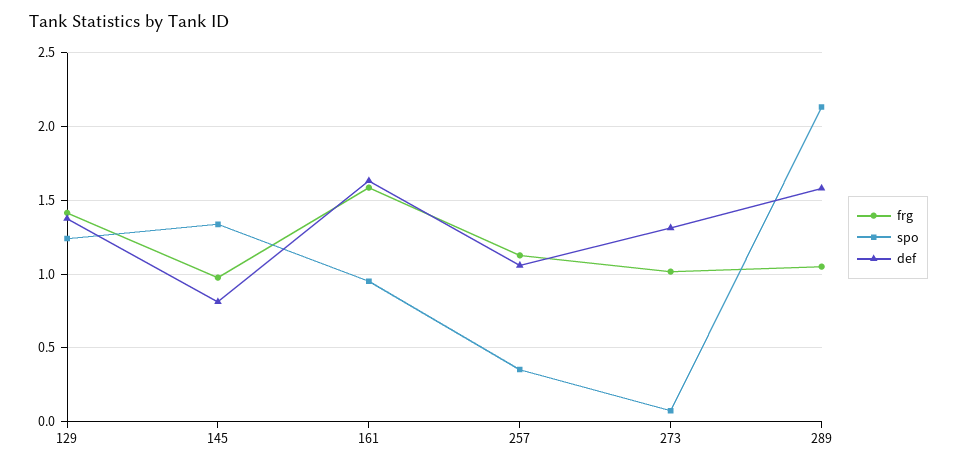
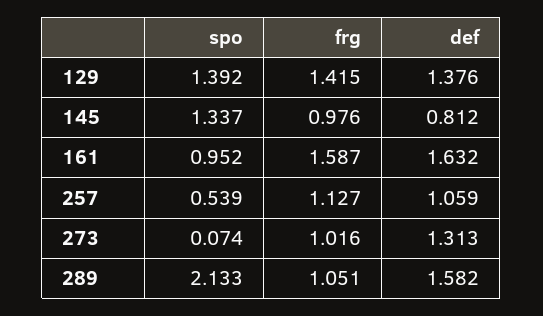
  {
    "frg": {
      "129": 1.415,
      "145": 0.976,
      "161": 1.587,
      "257": 1.127,
      "273": 1.016,
      "289": 1.051
    },
    "spo": {
-     "129": 1.25,
+     "129": 1.392,
      "145": 1.337,
      "161": 0.952,
-     "257": 0.35,
+     "257": 0.539,
      "273": 0.074,
      "289": 2.133
    },
    "def": {
      "129": 1.376,
      "145": 0.812,
      "161": 1.632,
      "257": 1.059,
      "273": 1.313,
      "289": 1.582
    }
  }

